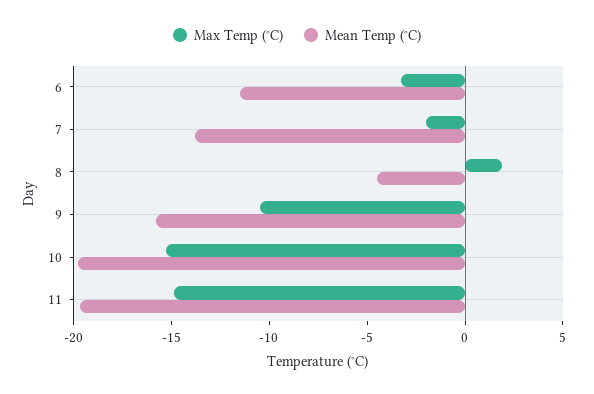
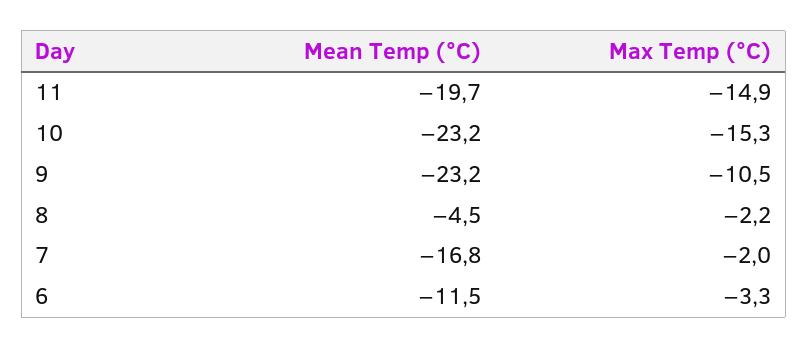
  {
    "Max Temp (°C)": {
      "6": -3.3,
      "7": -2,
-     "8": 2,
+     "8": -2.2,
      "9": -10.5,
      "10": -15.3,
      "11": -14.9
    },
    "Mean Temp (°C)": {
      "6": -11.5,
-     "7": -14,
+     "7": -16.8,
      "8": -4.5,
-     "9": -16,
+     "9": -23.2,
-     "10": -20,
+     "10": -23.2,
      "11": -19.7
    }
  }

